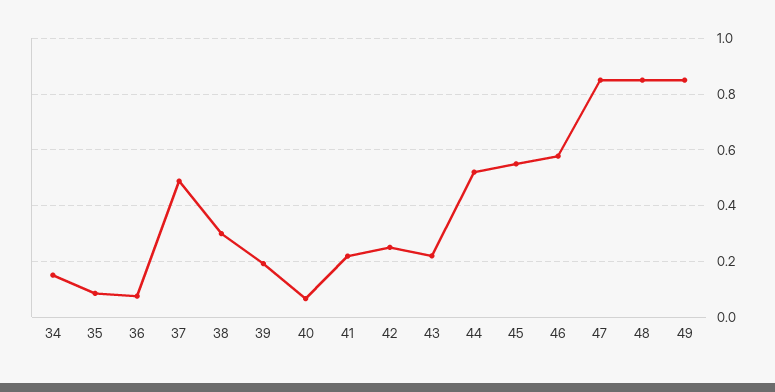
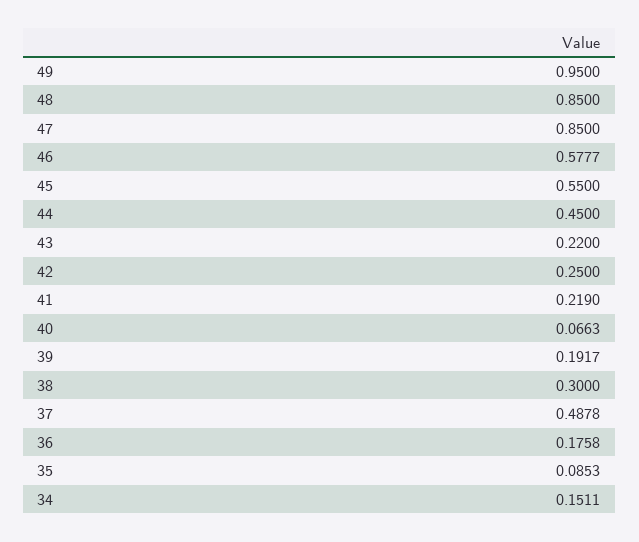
  {
    "34": 0.1511,
    "35": 0.0853,
-   "36": 0.075,
+   "36": 0.1758,
    "37": 0.4878,
    "38": 0.3,
    "39": 0.1917,
    "40": 0.0663,
    "41": 0.219,
    "42": 0.25,
    "43": 0.22,
-   "44": 0.525,
+   "44": 0.45,
    "45": 0.55,
    "46": 0.5777,
    "47": 0.85,
    "48": 0.85,
-   "49": 0.85
+   "49": 0.95
  }

